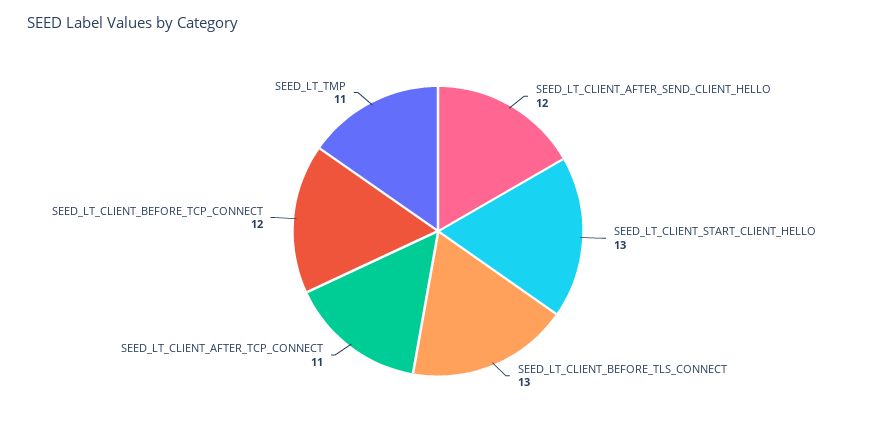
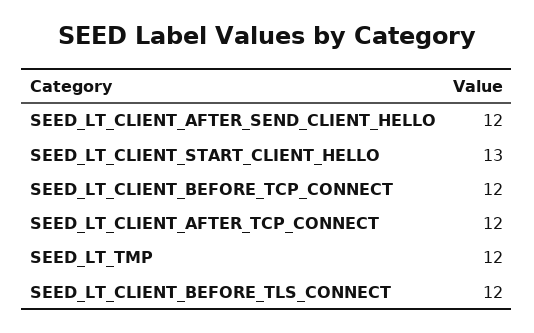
  {
    "SEED_LT_CLIENT_AFTER_SEND_CLIENT_HELLO": 12,
    "SEED_LT_CLIENT_START_CLIENT_HELLO": 13,
-   "SEED_LT_CLIENT_BEFORE_TLS_CONNECT": 13,
+   "SEED_LT_CLIENT_BEFORE_TLS_CONNECT": 12,
-   "SEED_LT_CLIENT_AFTER_TCP_CONNECT": 11,
+   "SEED_LT_CLIENT_AFTER_TCP_CONNECT": 12,
    "SEED_LT_CLIENT_BEFORE_TCP_CONNECT": 12,
-   "SEED_LT_TMP": 11
+   "SEED_LT_TMP": 12
  }

